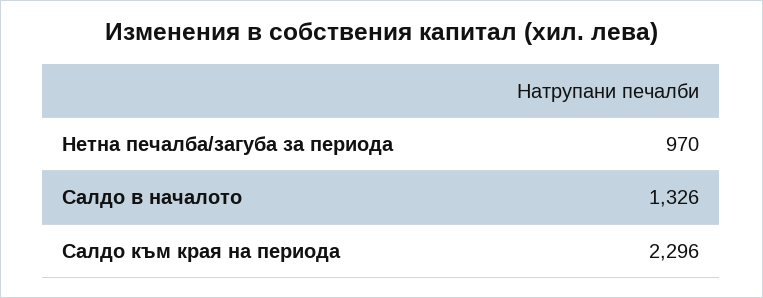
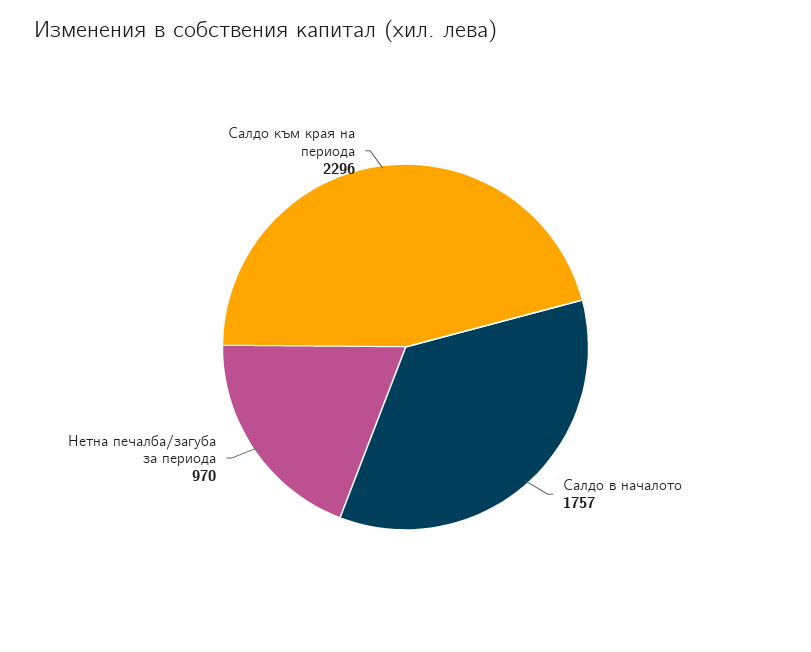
  {
    "Нетна печалба/загуба за периода": 970,
-   "Салдо в началото": 1326,
+   "Салдо в началото": 1757,
    "Салдо към края на периода": 2296
  }

